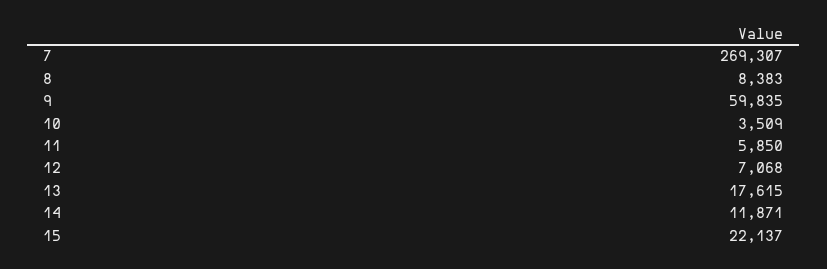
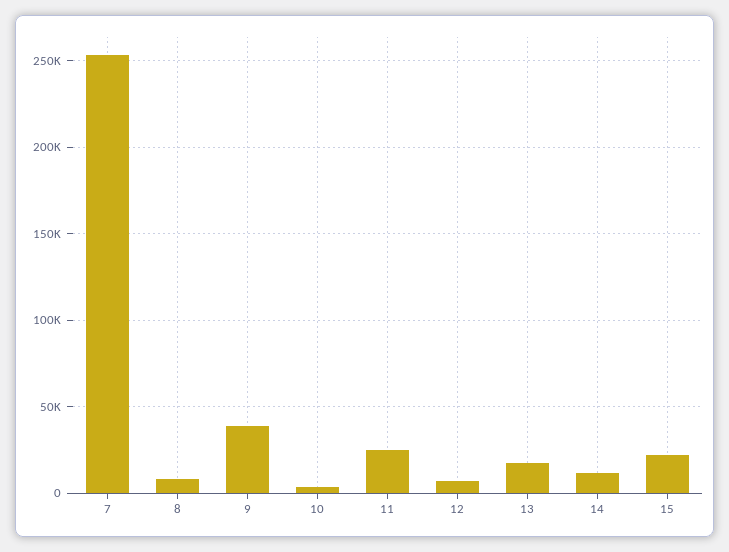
  {
-   "7": 269307,
+   "7": 255000,
    "8": 8383,
-   "9": 59835,
+   "9": 40000,
    "10": 3509,
-   "11": 5850,
+   "11": 25000,
    "12": 7068,
    "13": 17615,
    "14": 11871,
    "15": 22137
  }

